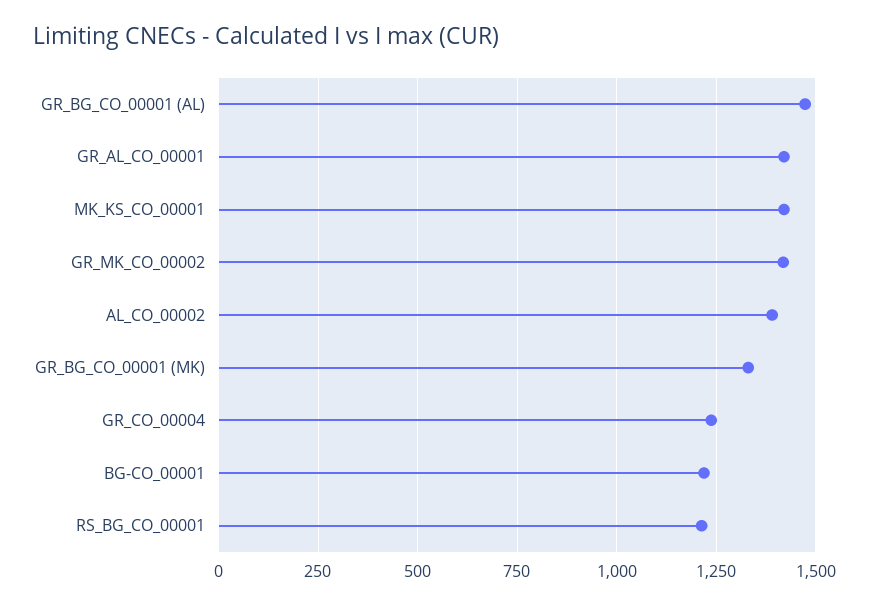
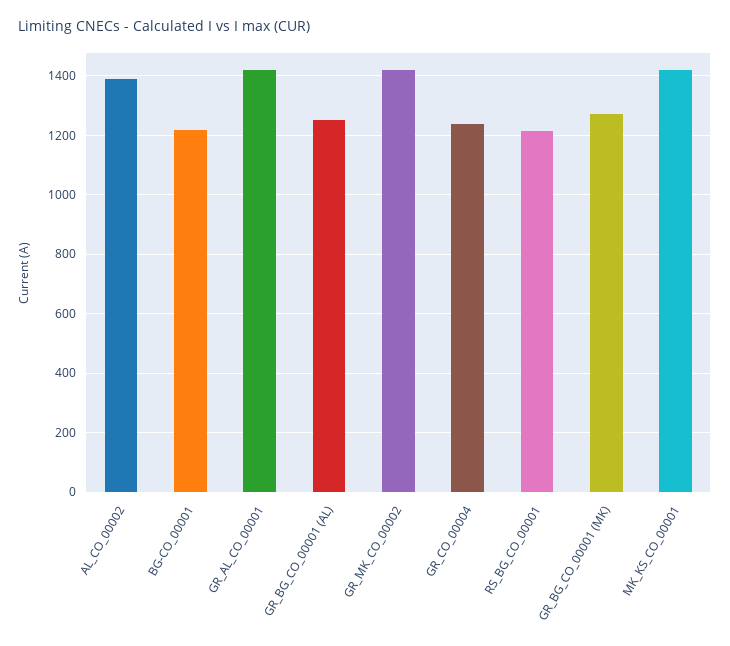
  {
-   "GR_BG_CO_00001 (AL)": 1475,
+   "GR_BG_CO_00001 (AL)": 1250,
    "GR_AL_CO_00001": 1425,
    "MK_KS_CO_00001": 1425,
    "GR_MK_CO_00002": 1425,
    "AL_CO_00002": 1400,
-   "GR_BG_CO_00001 (MK)": 1325,
+   "GR_BG_CO_00001 (MK)": 1275,
    "GR_CO_00004": 1225,
    "BG-CO_00001": 1225,
    "RS_BG_CO_00001": 1225
  }

